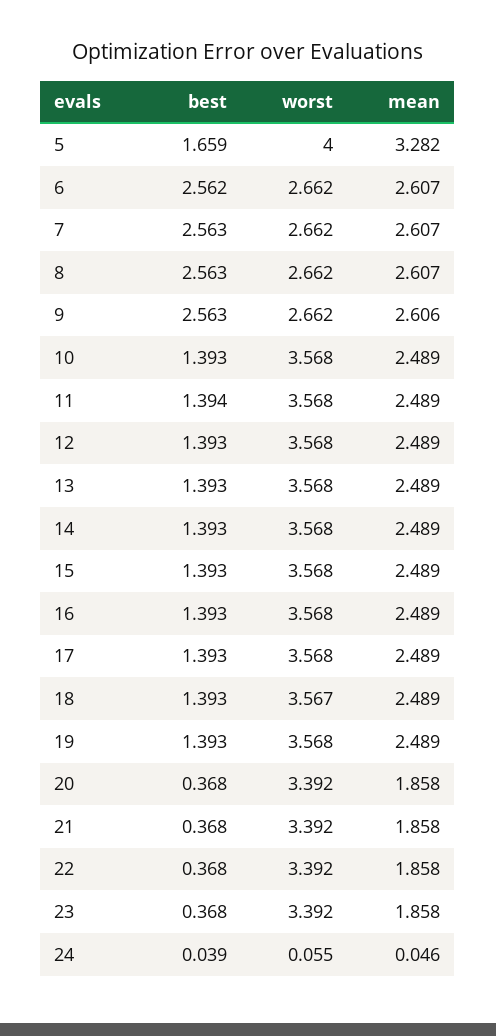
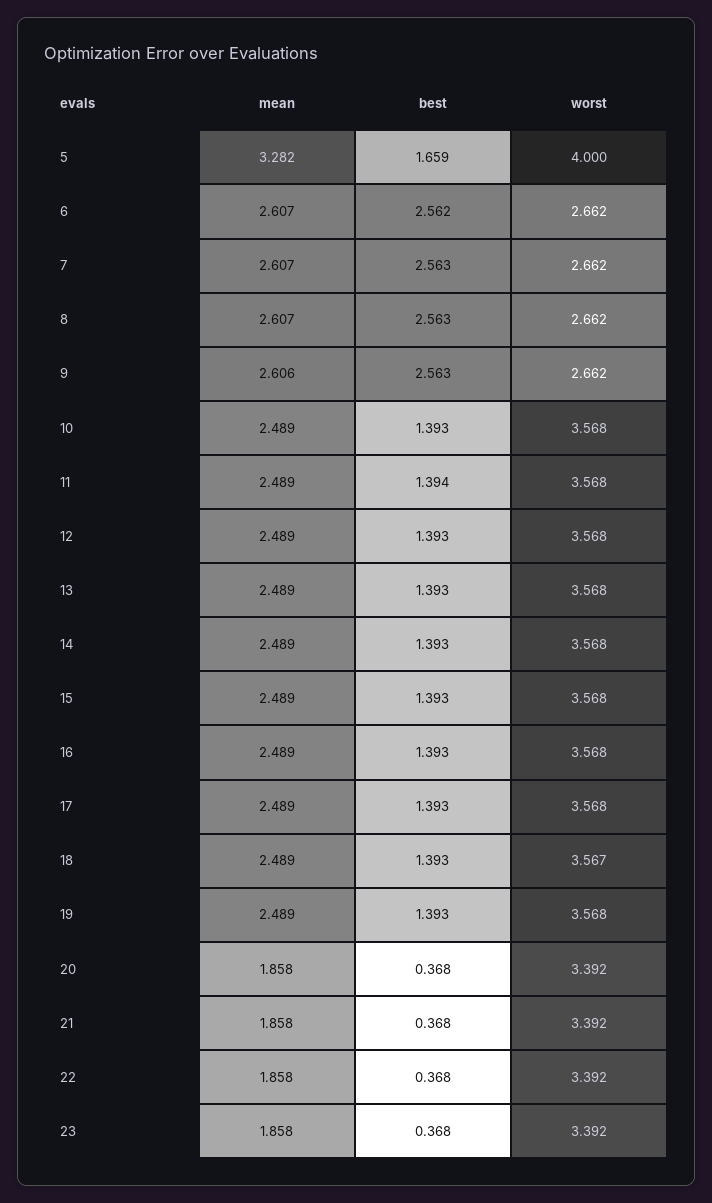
  {
    "best": {
      "5": 1.659,
      "6": 2.562,
      "7": 2.563,
      "8": 2.563,
      "9": 2.563,
      "10": 1.393,
      "11": 1.394,
      "12": 1.393,
      "13": 1.393,
      "14": 1.393,
      "15": 1.393,
      "16": 1.393,
      "17": 1.393,
      "18": 1.393,
      "19": 1.393,
      "20": 0.368,
      "21": 0.368,
      "22": 0.368,
-     "23": 0.368,
+     "23": 0.368
-     "24": 0.039
    },
    "worst": {
      "5": 4,
      "6": 2.662,
      "7": 2.662,
      "8": 2.662,
      "9": 2.662,
      "10": 3.568,
      "11": 3.568,
      "12": 3.568,
      "13": 3.568,
      "14": 3.568,
      "15": 3.568,
      "16": 3.568,
      "17": 3.568,
      "18": 3.567,
      "19": 3.568,
      "20": 3.392,
      "21": 3.392,
      "22": 3.392,
-     "23": 3.392,
+     "23": 3.392
-     "24": 0.055
    },
    "mean": {
      "5": 3.282,
      "6": 2.607,
      "7": 2.607,
      "8": 2.607,
      "9": 2.606,
      "10": 2.489,
      "11": 2.489,
      "12": 2.489,
      "13": 2.489,
      "14": 2.489,
      "15": 2.489,
      "16": 2.489,
      "17": 2.489,
      "18": 2.489,
      "19": 2.489,
      "20": 1.858,
      "21": 1.858,
      "22": 1.858,
-     "23": 1.858,
+     "23": 1.858
-     "24": 0.046
    }
  }

